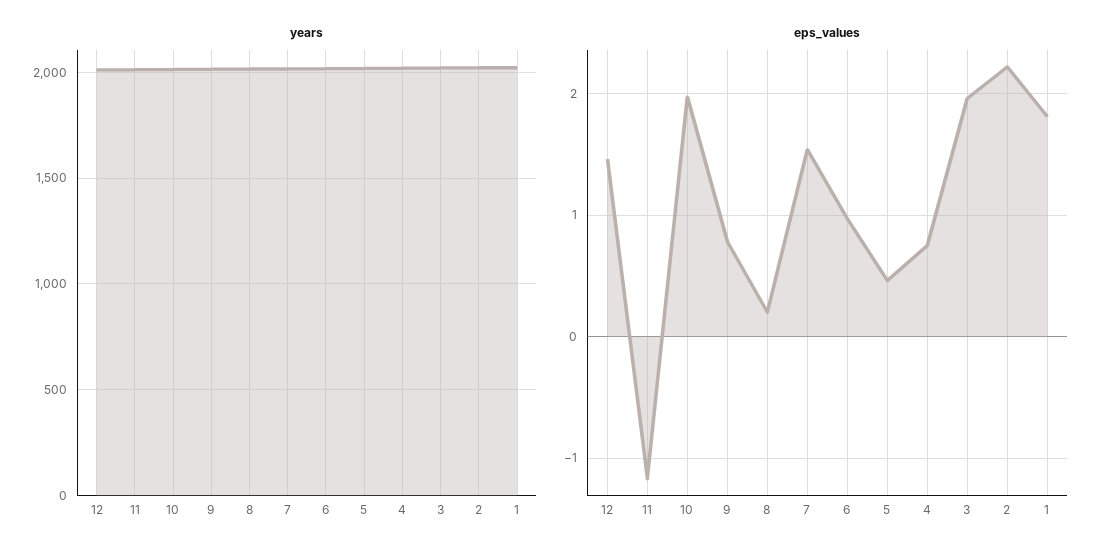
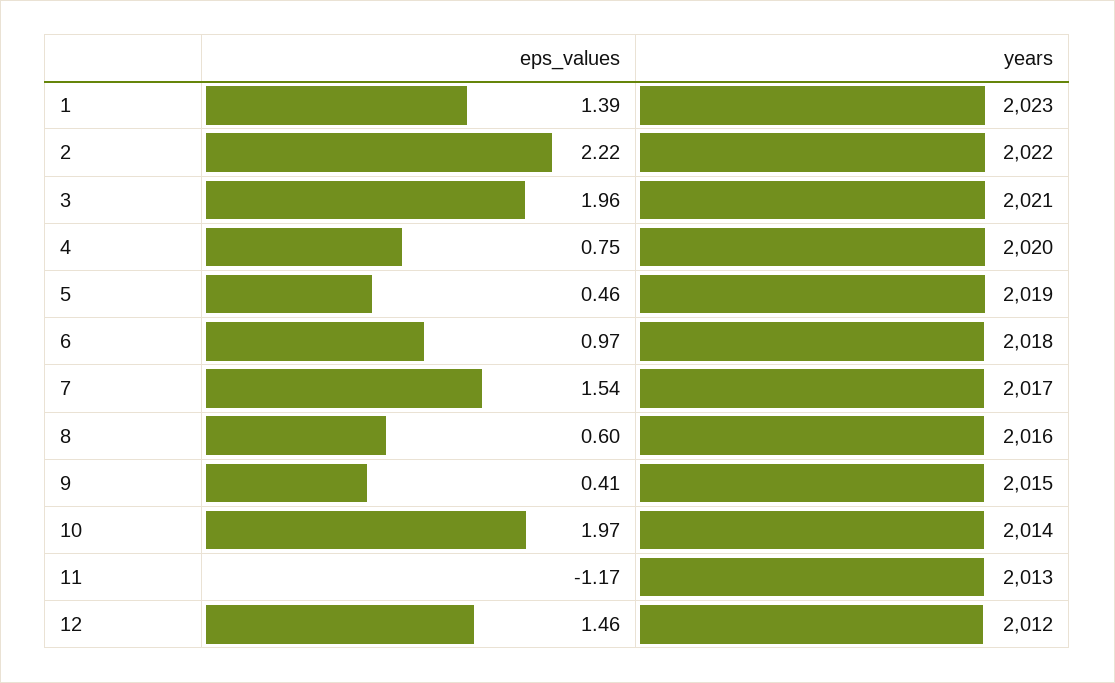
  {
    "years": {
      "12": 2012,
      "11": 2013,
      "10": 2014,
      "9": 2015,
      "8": 2016,
      "7": 2017,
      "6": 2018,
      "5": 2019,
      "4": 2020,
      "3": 2021,
      "2": 2022,
      "1": 2023
    },
    "eps_values": {
      "12": 1.46,
      "11": -1.17,
      "10": 1.97,
-     "9": 0.8,
+     "9": 0.41,
-     "8": 0.2,
+     "8": 0.6,
      "7": 1.54,
      "6": 0.97,
      "5": 0.46,
      "4": 0.75,
      "3": 1.96,
      "2": 2.22,
-     "1": 1.8
+     "1": 1.39
    }
  }

